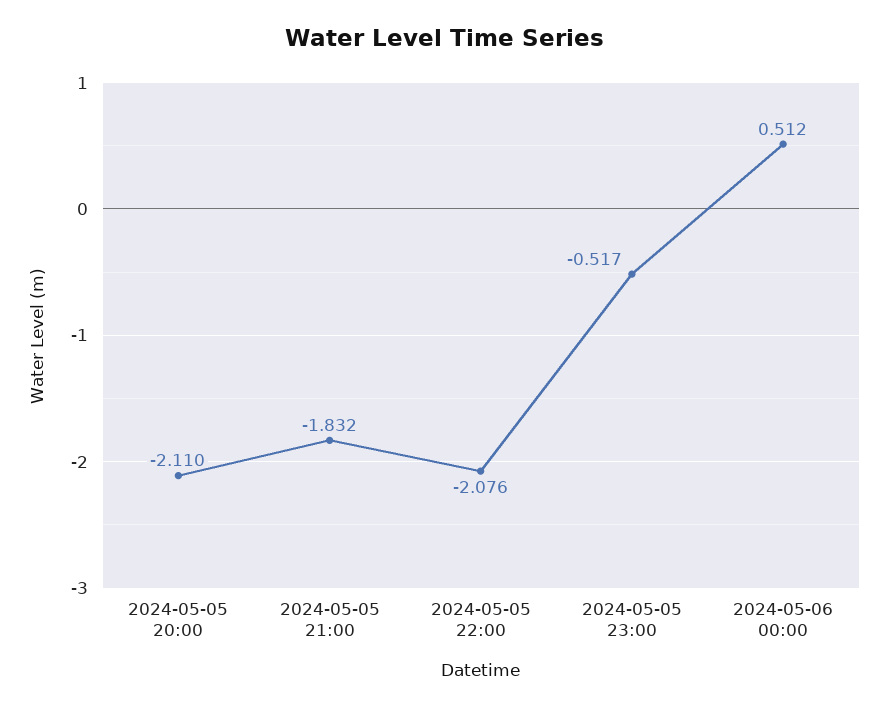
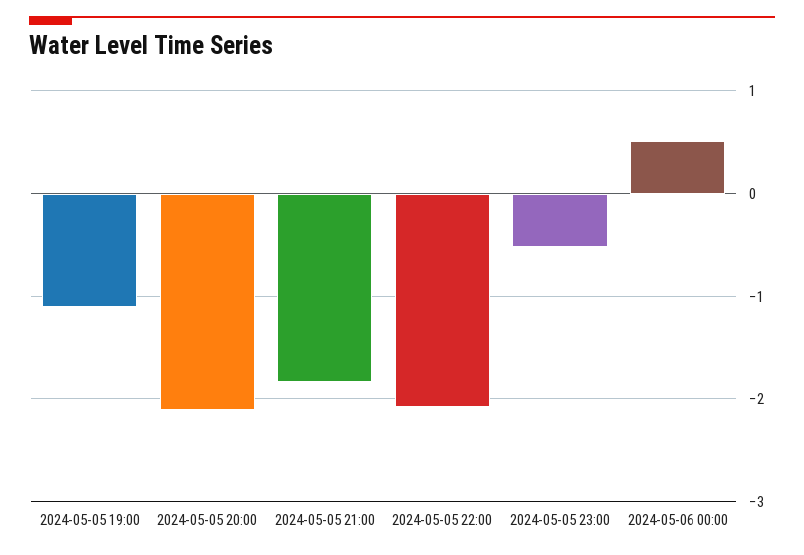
  {
    "2024-05-05 20:00": -2.11,
    "2024-05-05 21:00": -1.832,
    "2024-05-05 22:00": -2.076,
    "2024-05-05 23:00": -0.517,
-   "2024-05-06 00:00": 0.512
+   "2024-05-06 00:00": 0.512,
+   "2024-05-05 19:00": -1.1
  }

